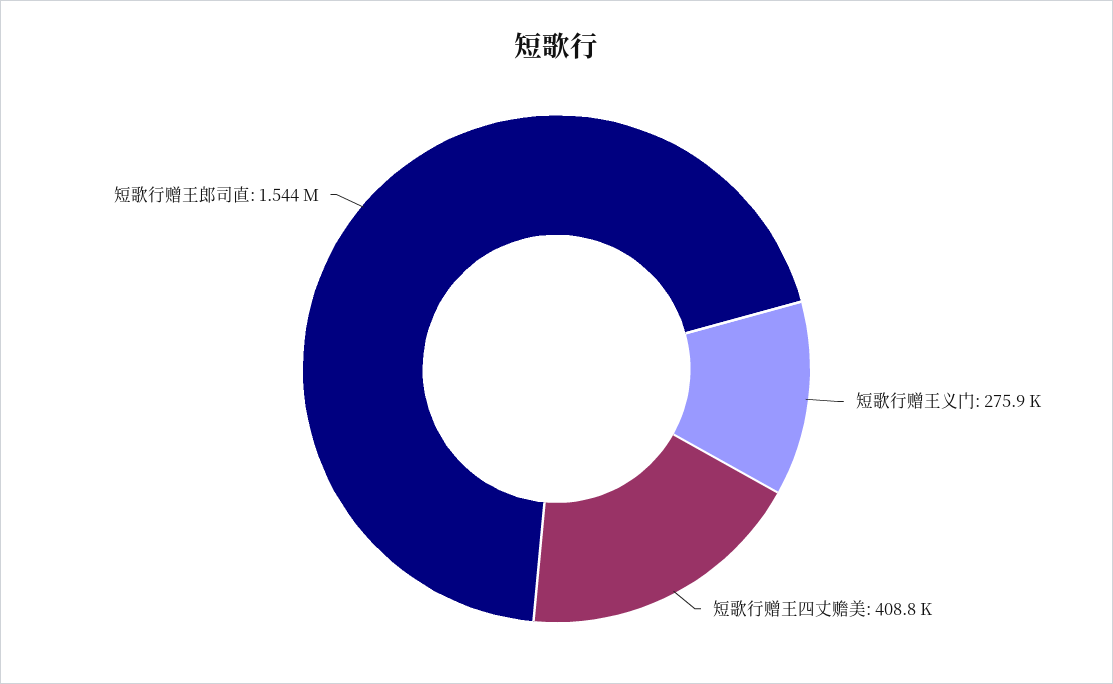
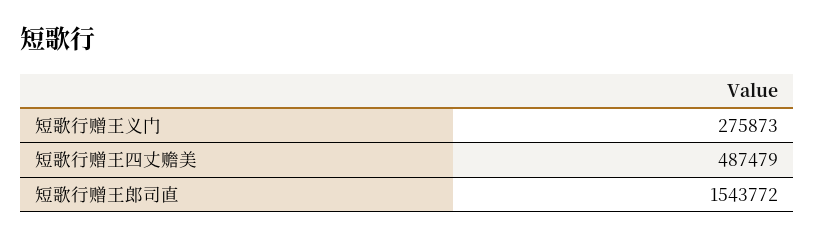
  {
    "短歌行赠王义门": 275873,
-   "短歌行赠王四丈赡美": 408800,
+   "短歌行赠王四丈赡美": 487479,
    "短歌行赠王郎司直": 1543772
  }

